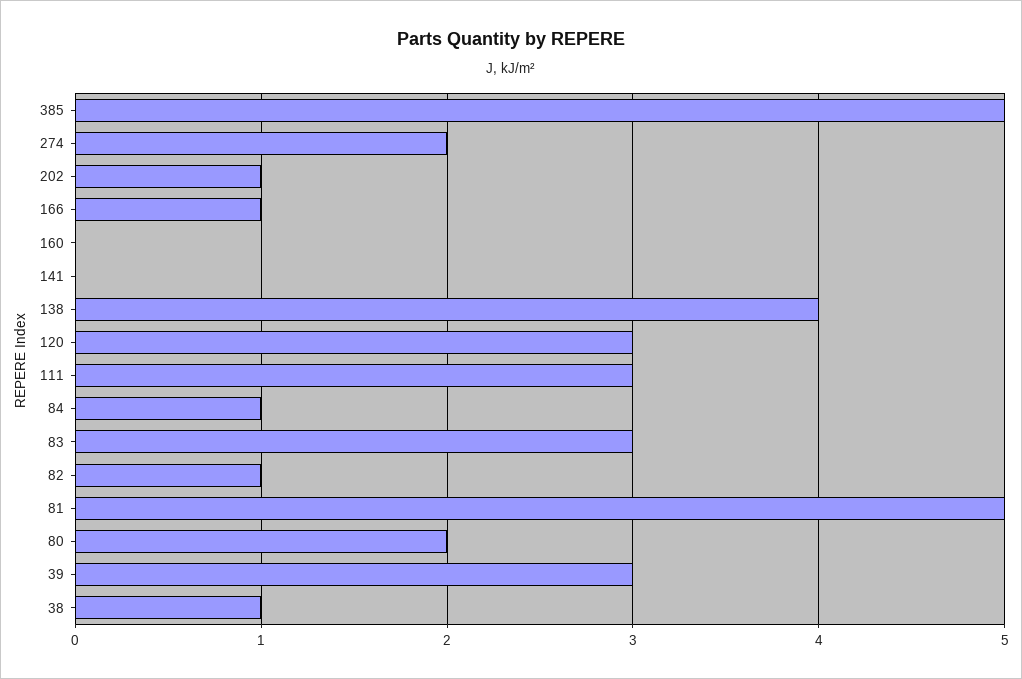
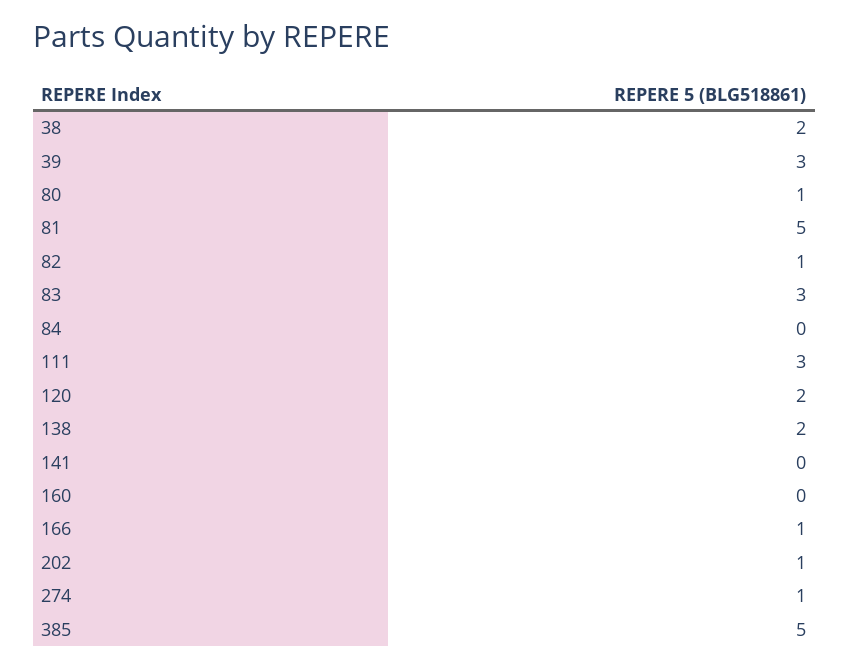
  {
    "385": 5,
-   "274": 2,
+   "274": 1,
    "202": 1,
    "166": 1,
    "160": 0,
    "141": 0,
-   "138": 4,
+   "138": 2,
-   "120": 3,
+   "120": 2,
    "111": 3,
-   "84": 1,
+   "84": 0,
    "83": 3,
    "82": 1,
    "81": 5,
-   "80": 2,
+   "80": 1,
    "39": 3,
-   "38": 1
+   "38": 2
  }

